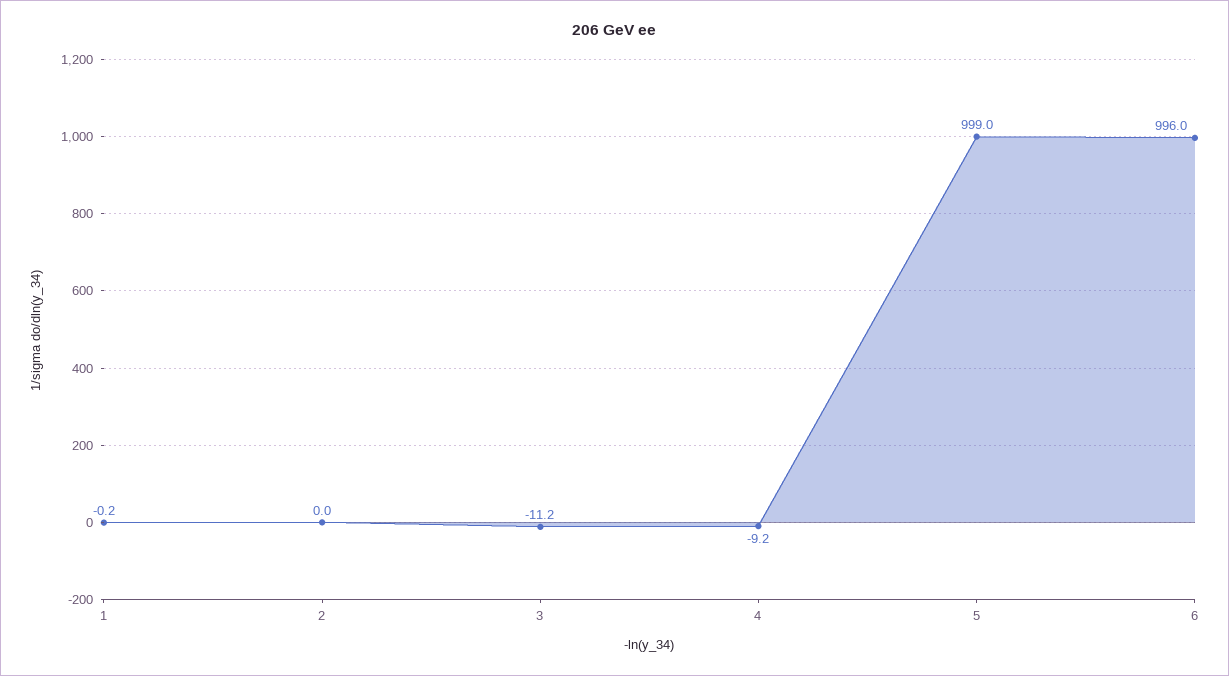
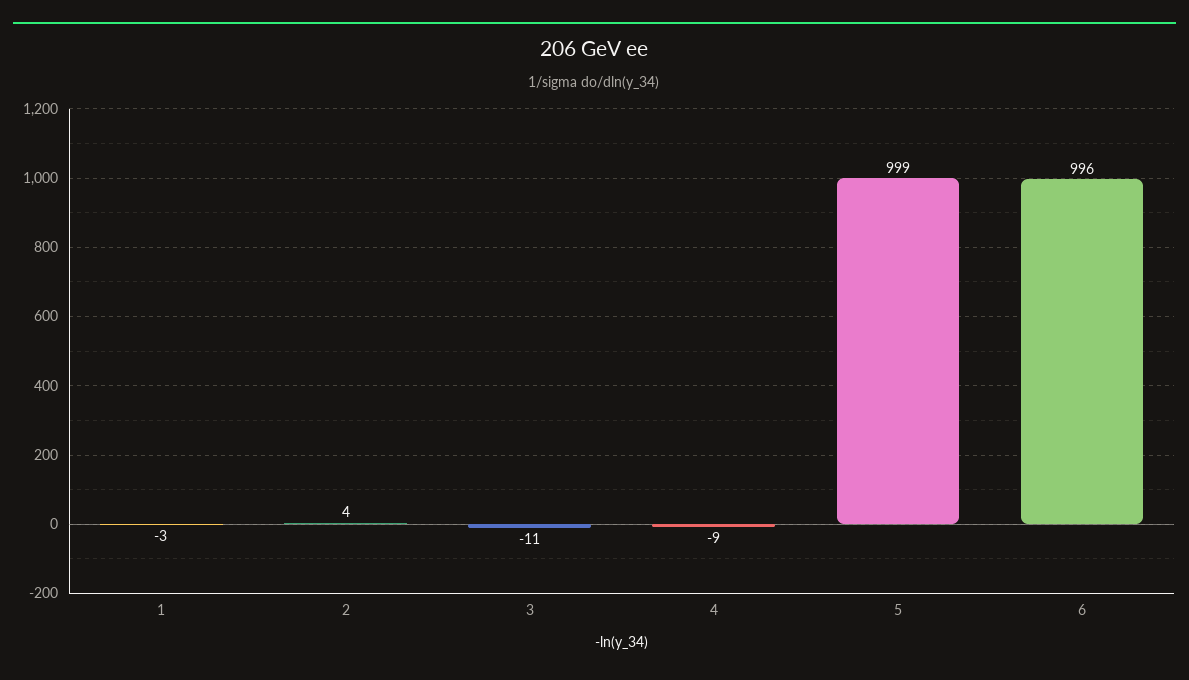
  {
-   "1": -0.2,
+   "1": -3,
-   "2": 0,
+   "2": 4,
    "3": -11.2,
    "4": -9.2,
    "5": 999,
    "6": 996
  }

